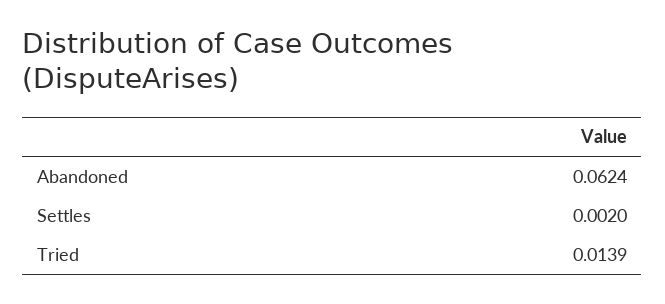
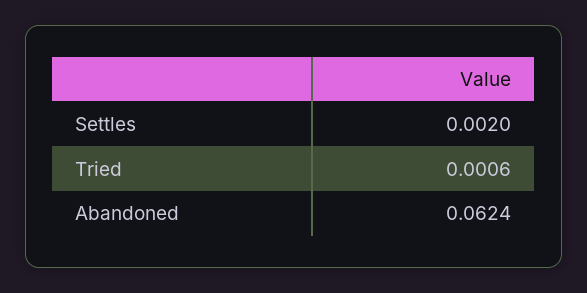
  {
    "Abandoned": 0.0624,
    "Settles": 0.002,
-   "Tried": 0.0139
+   "Tried": 0.0006
  }

